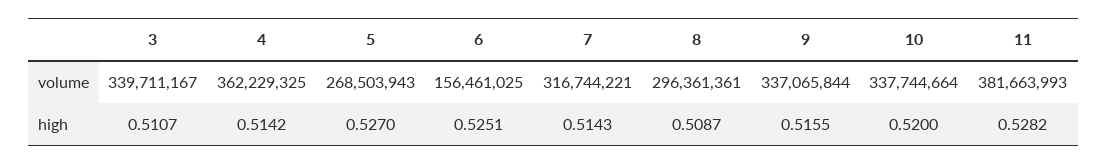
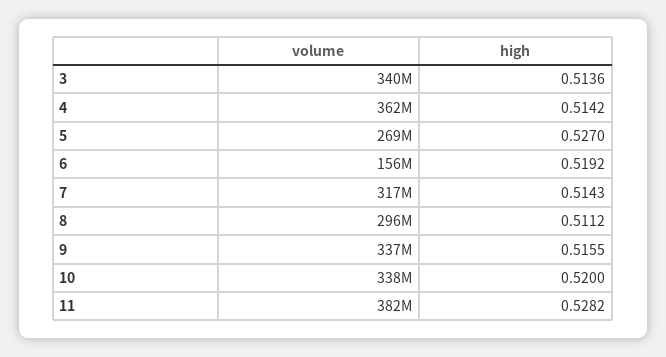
  {
    "3": {
      "volume": 339711167,
-     "high": 0.5107
+     "high": 0.5136
    },
    "4": {
      "volume": 362229325,
      "high": 0.5142
    },
    "5": {
      "volume": 268503943,
      "high": 0.527
    },
    "6": {
      "volume": 156461025,
-     "high": 0.5251
+     "high": 0.5192
    },
    "7": {
      "volume": 316744221,
      "high": 0.5143
    },
    "8": {
      "volume": 296361361,
-     "high": 0.5087
+     "high": 0.5112
    },
    "9": {
      "volume": 337065844,
      "high": 0.5155
    },
    "10": {
      "volume": 337744664,
      "high": 0.52
    },
    "11": {
      "volume": 381663993,
      "high": 0.5282
    }
  }

